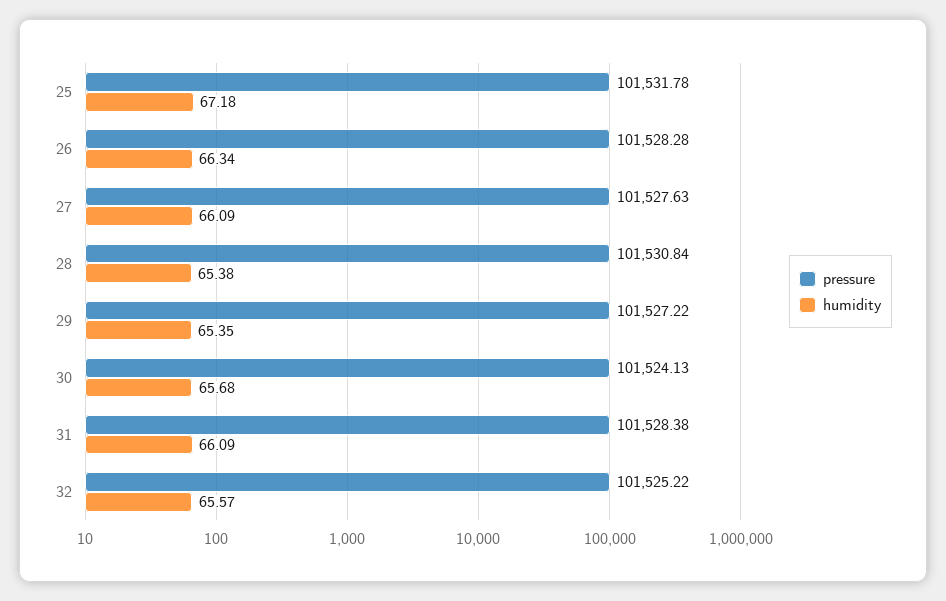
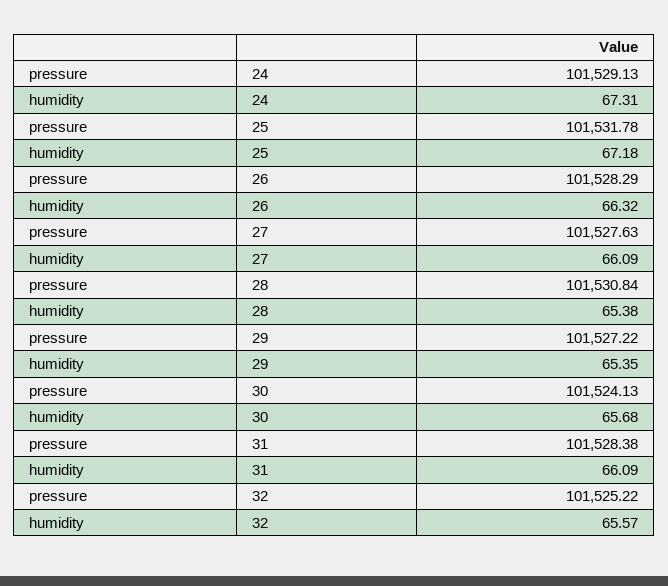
  {
    "pressure": {
      "25": 101531.78,
-     "26": 101528.28,
+     "26": 101528.29,
      "27": 101527.63,
      "28": 101530.84,
      "29": 101527.22,
      "30": 101524.13,
      "31": 101528.38,
-     "32": 101525.22
+     "32": 101525.22,
+     "24": 101529.13
    },
    "humidity": {
      "25": 67.18,
-     "26": 66.34,
+     "26": 66.32,
      "27": 66.09,
      "28": 65.38,
      "29": 65.35,
      "30": 65.68,
      "31": 66.09,
-     "32": 65.57
+     "32": 65.57,
+     "24": 67.31
    }
  }

